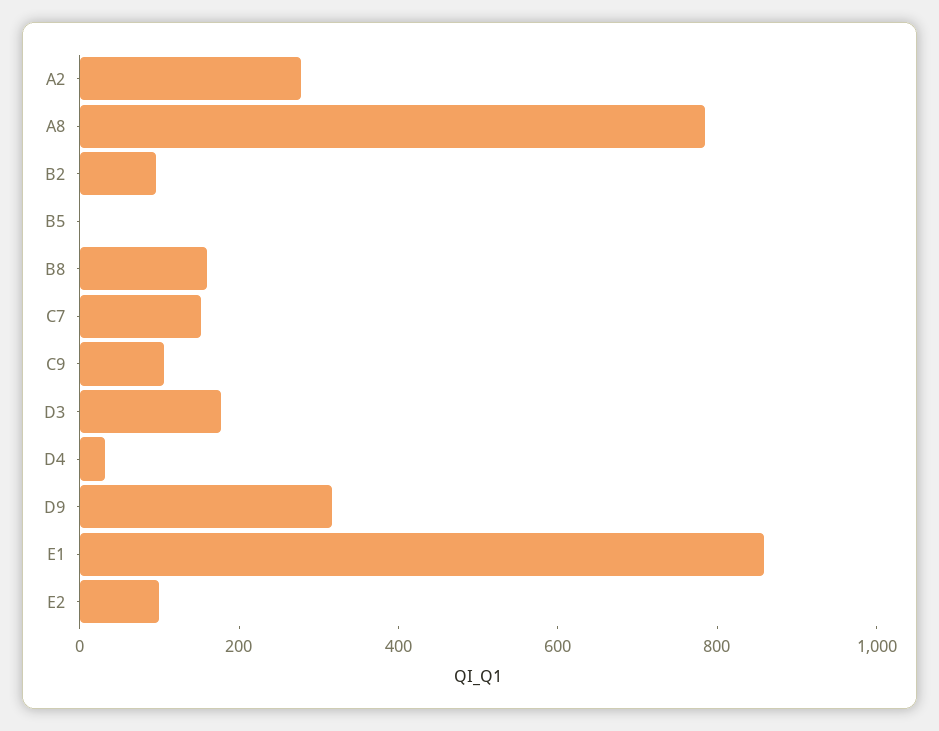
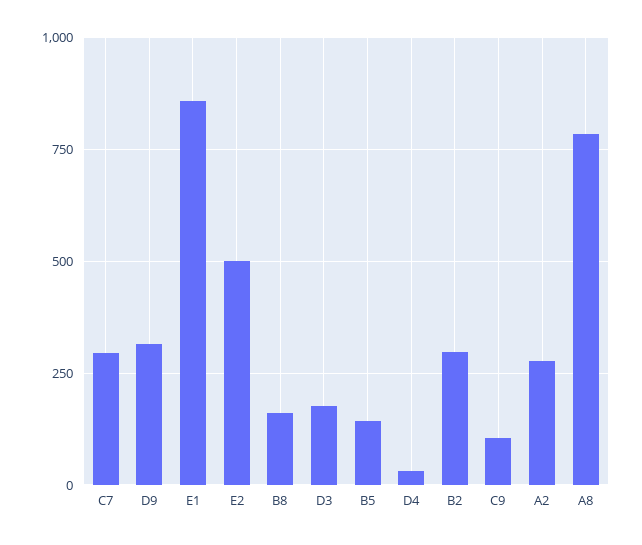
  {
    "A2": 275,
    "A8": 775,
-   "B2": 100,
+   "B2": 300,
-   "B5": 0,
+   "B5": 150,
    "B8": 150,
-   "C7": 150,
+   "C7": 300,
    "C9": 100,
    "D3": 175,
    "D4": 25,
    "D9": 325,
    "E1": 850,
-   "E2": 100
+   "E2": 500
  }

